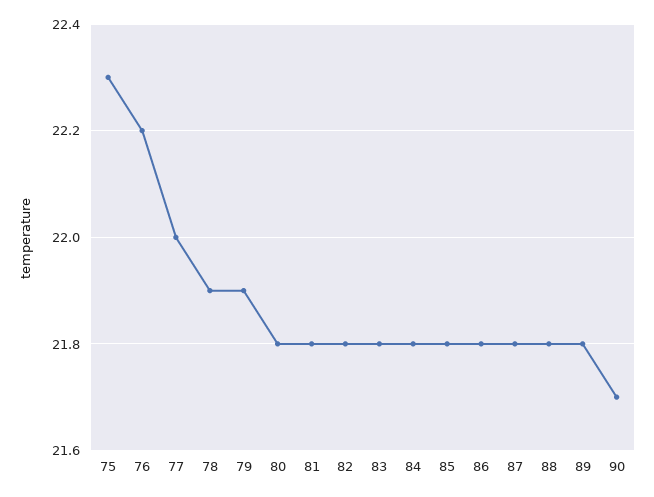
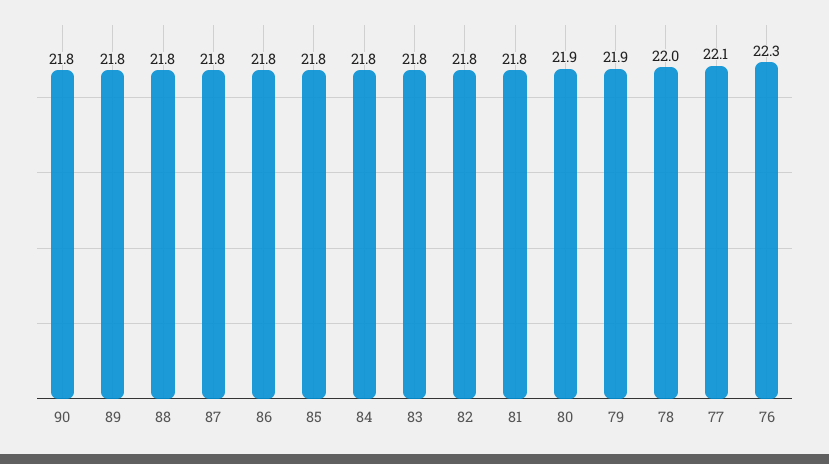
  {
-   "75": 22.3,
-   "76": 22.2,
+   "76": 22.3,
-   "77": 22,
+   "77": 22.1,
-   "78": 21.9,
+   "78": 22,
    "79": 21.9,
-   "80": 21.8,
+   "80": 21.9,
    "81": 21.8,
    "82": 21.8,
    "83": 21.8,
    "84": 21.8,
    "85": 21.8,
    "86": 21.8,
    "87": 21.8,
    "88": 21.8,
    "89": 21.8,
-   "90": 21.7
+   "90": 21.8
  }

